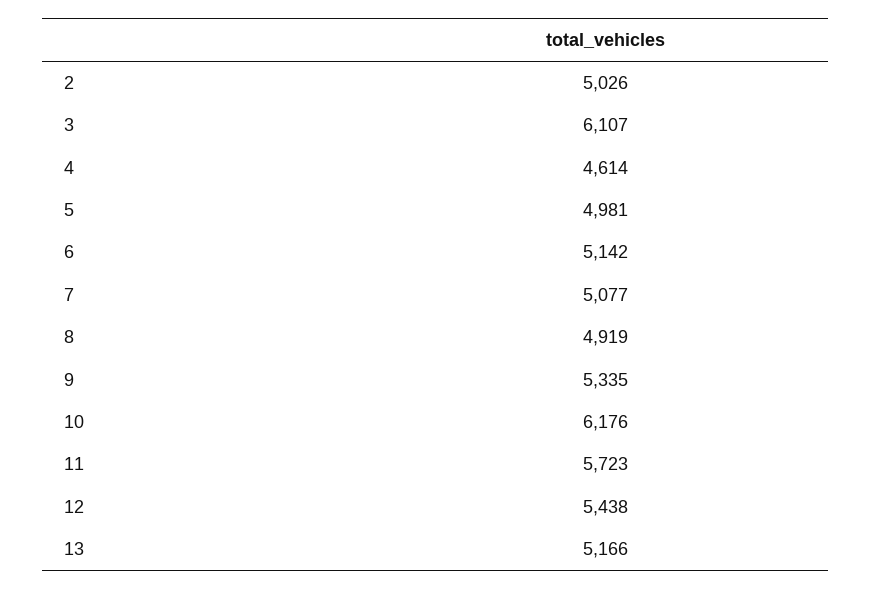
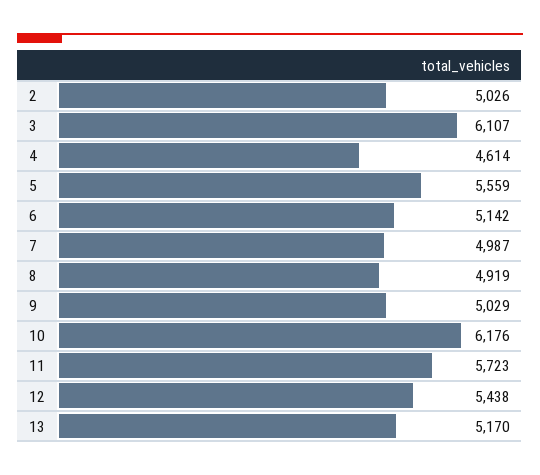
  {
    "2": 5026,
    "3": 6107,
    "4": 4614,
-   "5": 4981,
+   "5": 5559,
    "6": 5142,
-   "7": 5077,
+   "7": 4987,
    "8": 4919,
-   "9": 5335,
+   "9": 5029,
    "10": 6176,
    "11": 5723,
    "12": 5438,
-   "13": 5166
+   "13": 5170
  }

